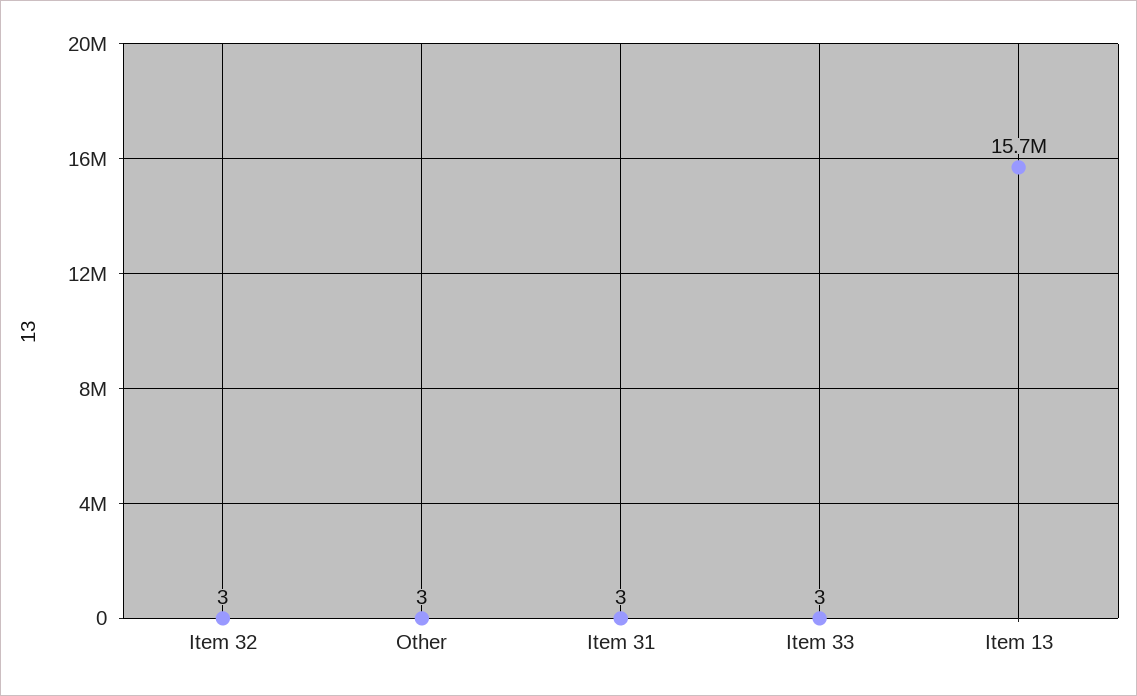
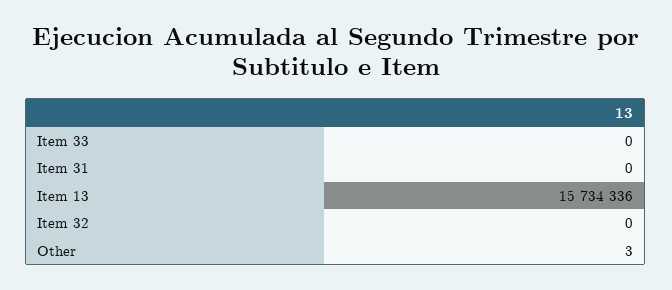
  {
-   "Item 32": 3,
+   "Item 32": 0,
    "Other": 3,
-   "Item 31": 3,
+   "Item 31": 0,
-   "Item 33": 3,
+   "Item 33": 0,
    "Item 13": 15734336
  }

